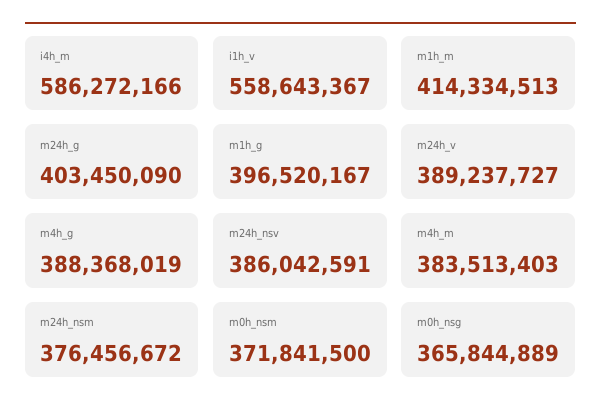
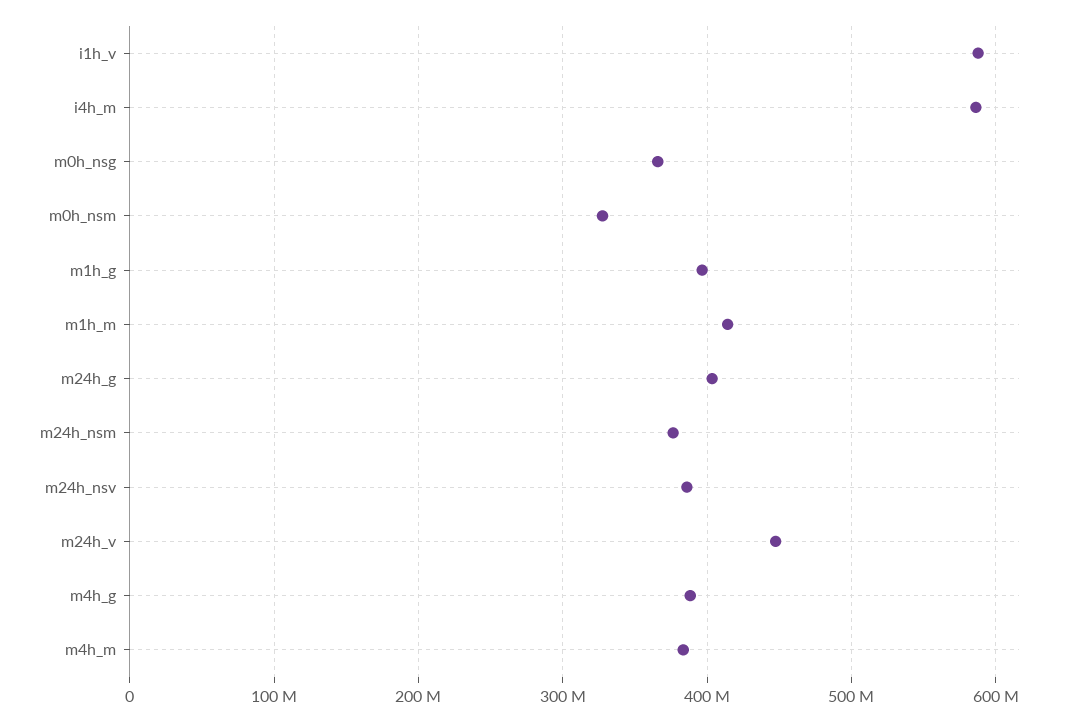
  {
    "i4h_m": 586272166,
-   "i1h_v": 558643367,
+   "i1h_v": 590000000,
    "m1h_m": 414334513,
    "m24h_g": 403450090,
    "m1h_g": 396520167,
-   "m24h_v": 389237727,
+   "m24h_v": 450000000,
    "m4h_g": 388368019,
    "m24h_nsv": 386042591,
    "m4h_m": 383513403,
    "m24h_nsm": 376456672,
-   "m0h_nsm": 371841500,
+   "m0h_nsm": 330000000,
    "m0h_nsg": 365844889
  }

